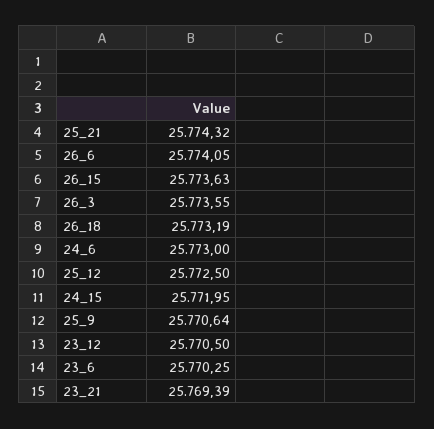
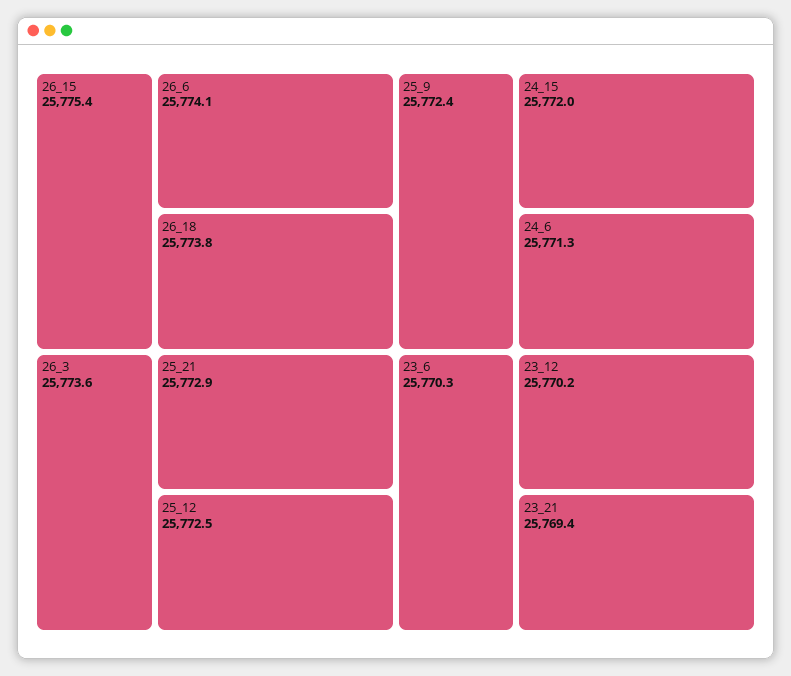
  {
-   "25_21": 25774.32,
+   "25_21": 25772.9,
    "26_6": 25774.05,
-   "26_15": 25773.63,
+   "26_15": 25775.4,
    "26_3": 25773.55,
-   "26_18": 25773.19,
+   "26_18": 25773.8,
-   "24_6": 25773,
+   "24_6": 25771.3,
    "25_12": 25772.5,
    "24_15": 25771.95,
-   "25_9": 25770.64,
+   "25_9": 25772.4,
-   "23_12": 25770.5,
+   "23_12": 25770.2,
    "23_6": 25770.25,
    "23_21": 25769.39
  }

